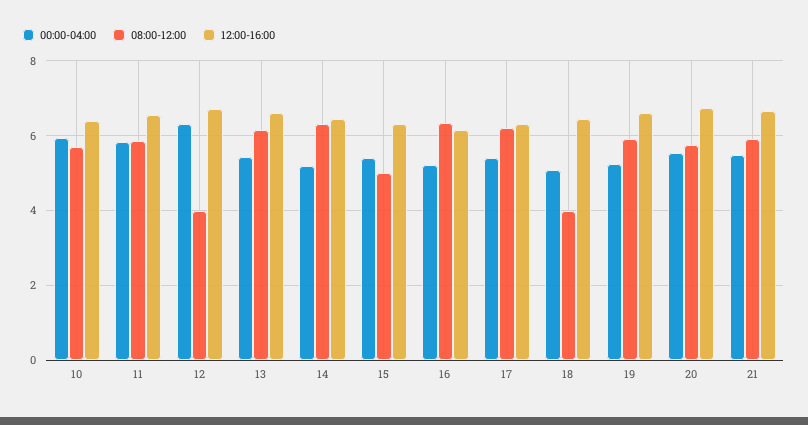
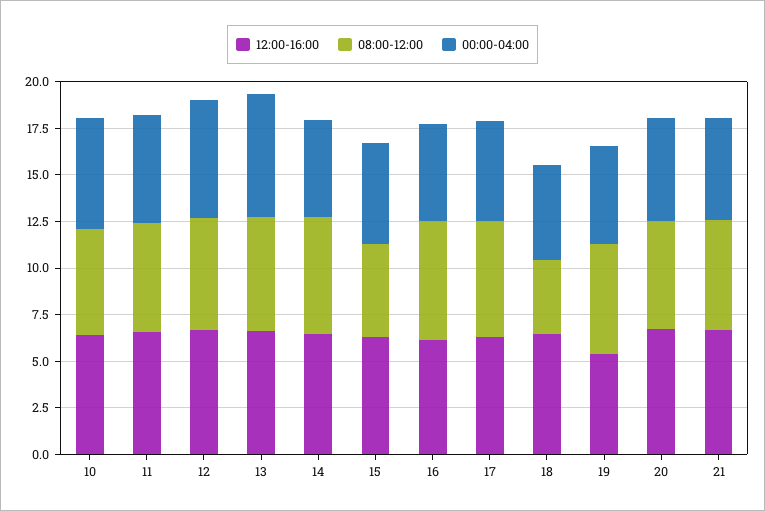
  {
    "00:00-04:00": {
      "10": 6,
      "11": 5.8,
      "12": 6.4,
-     "13": 5.4,
+     "13": 6.5,
      "14": 5.2,
      "15": 5.4,
      "16": 5.2,
      "17": 5.4,
      "18": 5,
      "19": 5.2,
      "20": 5.6,
      "21": 5.4
    },
    "08:00-12:00": {
      "10": 5.8,
      "11": 5.8,
-     "12": 4,
+     "12": 6,
      "13": 6.2,
      "14": 6.4,
      "15": 5,
      "16": 6.4,
      "17": 6.2,
      "18": 4,
      "19": 6,
      "20": 5.8,
      "21": 6
    },
    "12:00-16:00": {
      "10": 6.4,
      "11": 6.6,
      "12": 6.8,
      "13": 6.6,
      "14": 6.4,
      "15": 6.4,
      "16": 6.2,
      "17": 6.4,
      "18": 6.4,
-     "19": 6.6,
+     "19": 5.5,
      "20": 6.8,
      "21": 6.6
    }
  }

